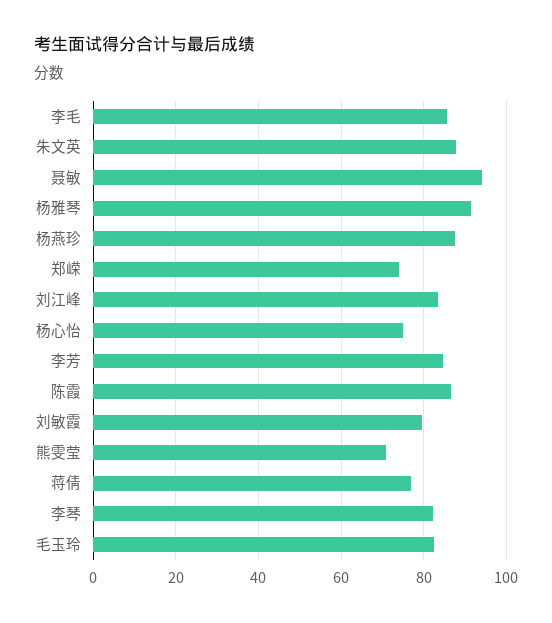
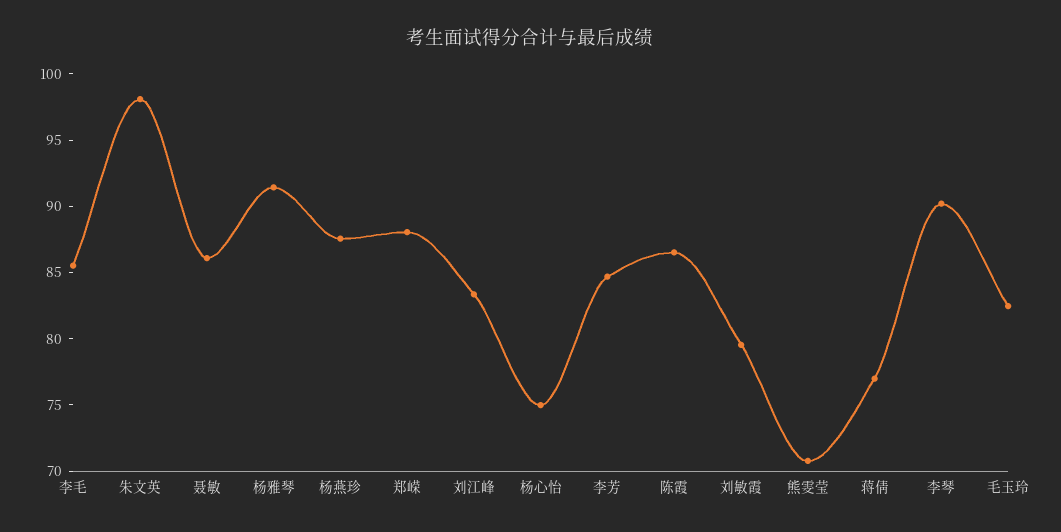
  {
    "李毛": 86,
-   "朱文英": 88,
+   "朱文英": 98,
-   "聂敏": 94,
+   "聂敏": 86,
    "杨雅琴": 91,
    "杨燕珍": 88,
-   "郑嵘": 74,
+   "郑嵘": 88,
    "刘江峰": 83,
    "杨心怡": 75,
    "李芳": 85,
    "陈霞": 87,
    "刘敏霞": 80,
    "熊雯莹": 71,
    "蒋倩": 77,
-   "李琴": 82,
+   "李琴": 90,
    "毛玉玲": 82
  }

